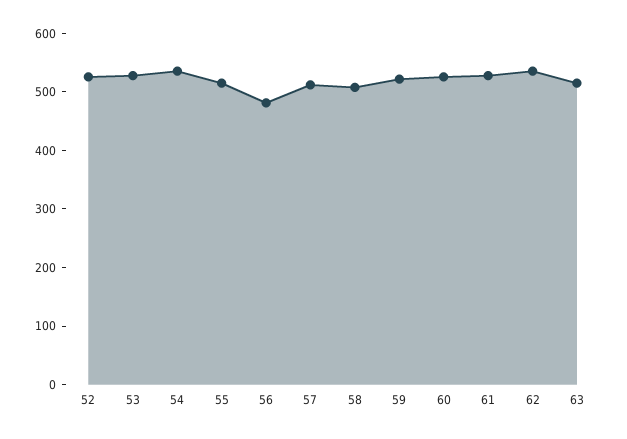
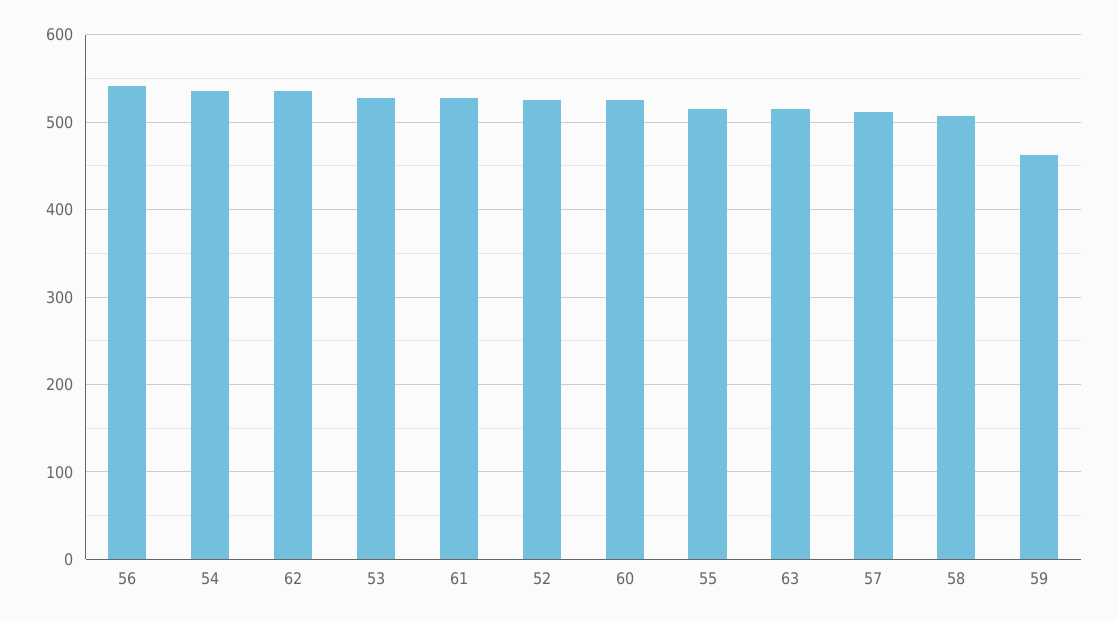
  {
    "52": 530,
    "53": 530,
    "54": 540,
    "55": 510,
-   "56": 480,
+   "56": 540,
    "57": 510,
    "58": 510,
-   "59": 520,
+   "59": 460,
    "60": 530,
    "61": 530,
    "62": 540,
    "63": 510
  }

